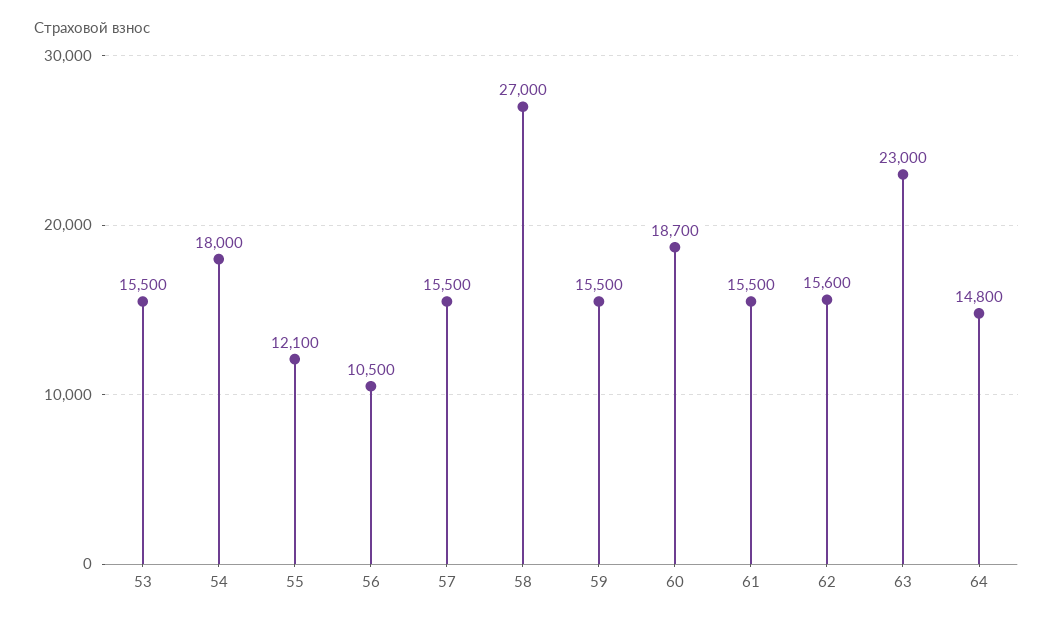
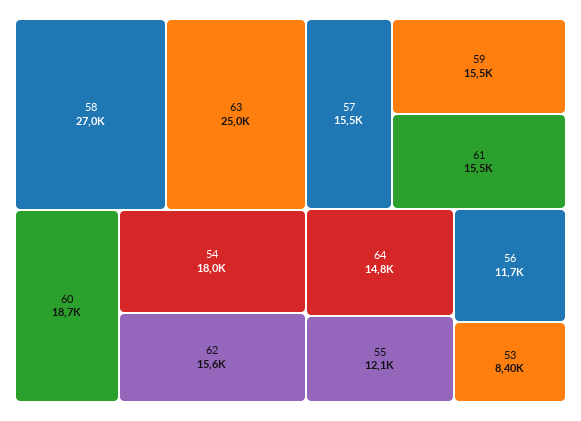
  {
-   "53": 15500,
+   "53": 8400,
    "54": 18000,
    "55": 12100,
-   "56": 10500,
+   "56": 11700,
    "57": 15500,
    "58": 27000,
    "59": 15500,
    "60": 18700,
    "61": 15500,
    "62": 15600,
-   "63": 23000,
+   "63": 25000,
    "64": 14800
  }

